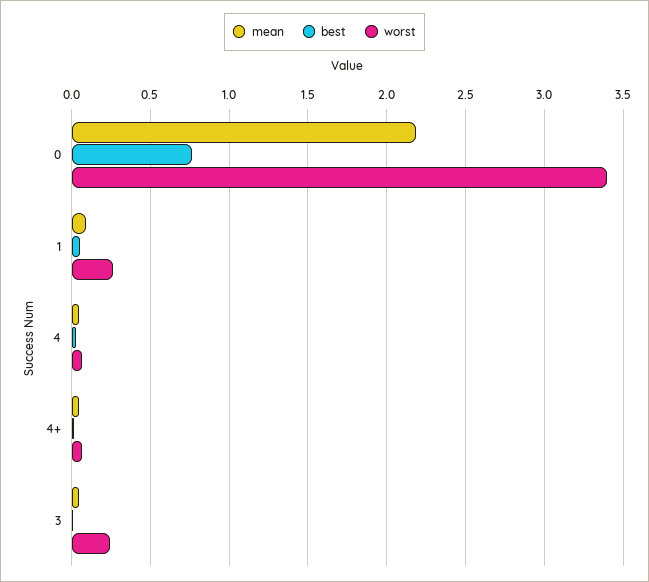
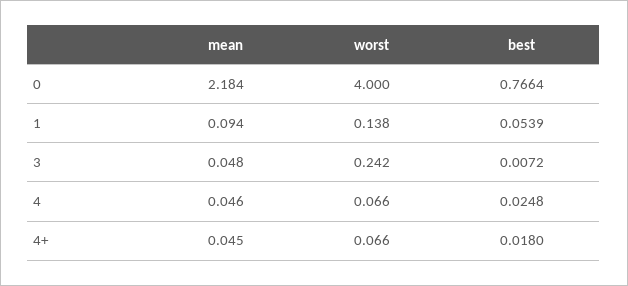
  {
    "mean": {
      "0": 2.184,
      "1": 0.094,
      "4": 0.046,
      "4+": 0.045,
      "3": 0.048
    },
    "best": {
      "0": 0.7664,
      "1": 0.0539,
      "4": 0.0248,
      "4+": 0.018,
      "3": 0.0072
    },
    "worst": {
-     "0": 3.4,
+     "0": 4,
-     "1": 0.25,
+     "1": 0.138,
      "4": 0.066,
      "4+": 0.066,
      "3": 0.242
    }
  }

